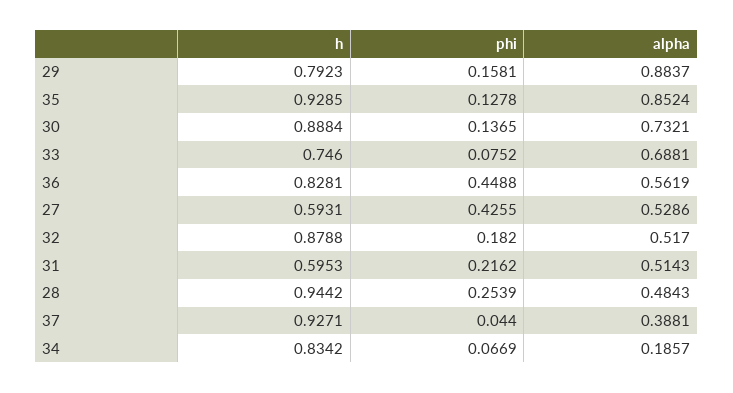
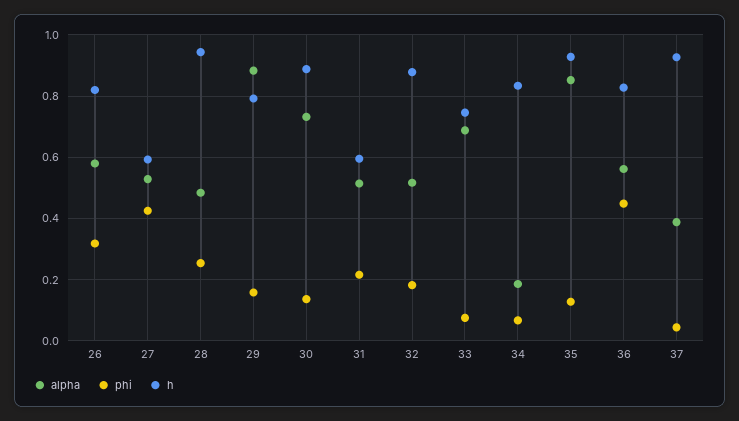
  {
    "h": {
      "29": 0.7923,
      "35": 0.9285,
      "30": 0.8884,
      "33": 0.746,
      "36": 0.8281,
      "27": 0.5931,
      "32": 0.8788,
      "31": 0.5953,
      "28": 0.9442,
      "37": 0.9271,
-     "34": 0.8342
+     "34": 0.8342,
+     "26": 0.82
    },
    "phi": {
      "29": 0.1581,
      "35": 0.1278,
      "30": 0.1365,
      "33": 0.0752,
      "36": 0.4488,
      "27": 0.4255,
      "32": 0.182,
      "31": 0.2162,
      "28": 0.2539,
      "37": 0.044,
-     "34": 0.0669
+     "34": 0.0669,
+     "26": 0.32
    },
    "alpha": {
      "29": 0.8837,
      "35": 0.8524,
      "30": 0.7321,
      "33": 0.6881,
      "36": 0.5619,
      "27": 0.5286,
      "32": 0.517,
      "31": 0.5143,
      "28": 0.4843,
      "37": 0.3881,
-     "34": 0.1857
+     "34": 0.1857,
+     "26": 0.58
    }
  }

